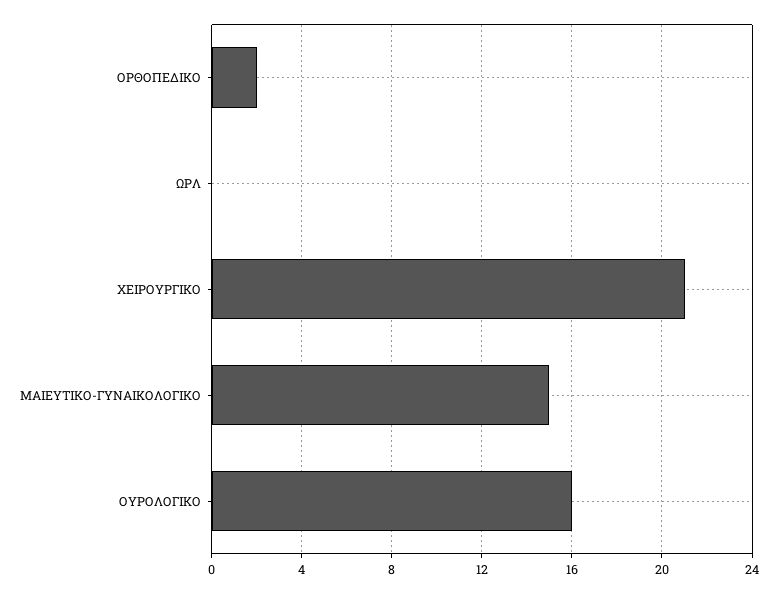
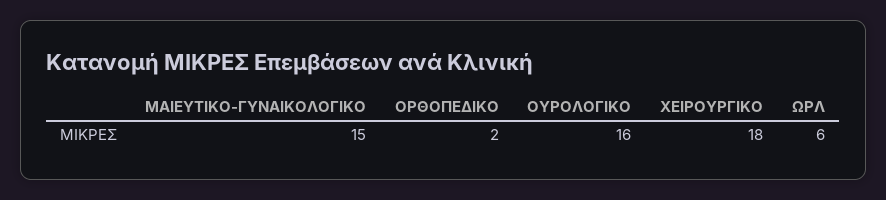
  {
    "ΟΡΘΟΠΕΔΙΚΟ": 2,
-   "ΩΡΛ": 0,
+   "ΩΡΛ": 6,
-   "ΧΕΙΡΟΥΡΓΙΚΟ": 21,
+   "ΧΕΙΡΟΥΡΓΙΚΟ": 18,
    "ΜΑΙΕΥΤΙΚΟ-ΓΥΝΑΙΚΟΛΟΓΙΚΟ": 15,
    "ΟΥΡΟΛΟΓΙΚΟ": 16
  }

